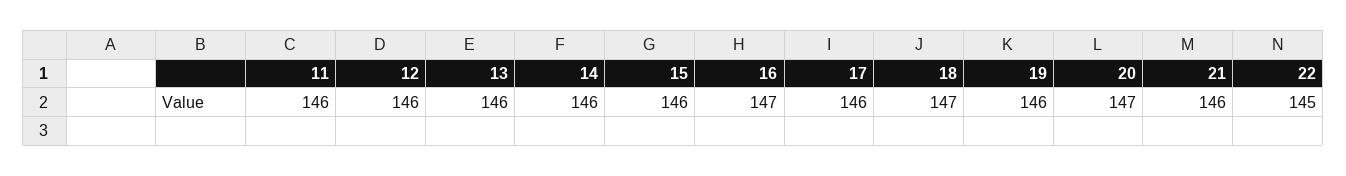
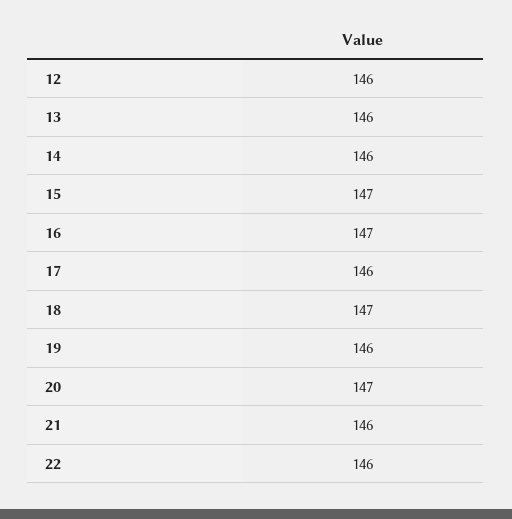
  {
-   "11": 146,
    "12": 146,
    "13": 146,
    "14": 146,
-   "15": 146,
+   "15": 147,
    "16": 147,
    "17": 146,
    "18": 147,
    "19": 146,
    "20": 147,
    "21": 146,
-   "22": 145
+   "22": 146
  }

